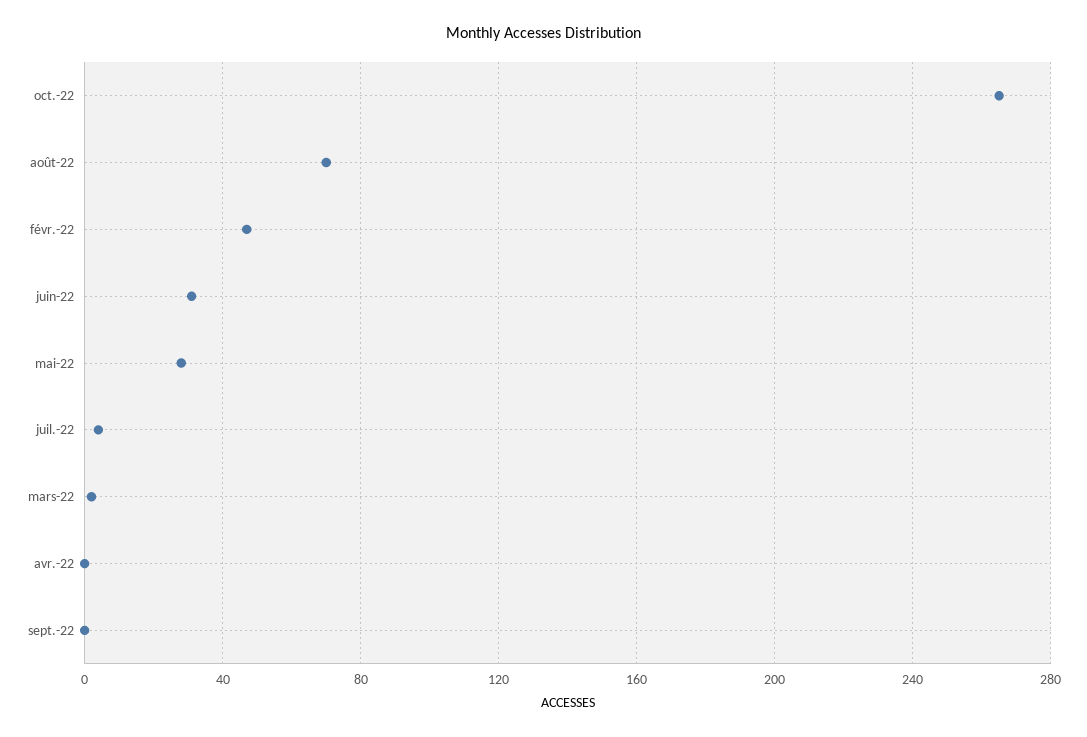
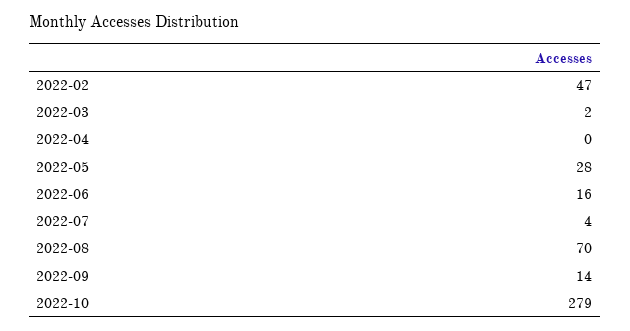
  {
-   "oct.-22": 265,
+   "oct.-22": 279,
    "août-22": 70,
    "févr.-22": 47,
-   "juin-22": 30,
+   "juin-22": 16,
    "mai-22": 28,
    "juil.-22": 4,
    "mars-22": 2,
    "avr.-22": 0,
-   "sept.-22": 0
+   "sept.-22": 14
  }

